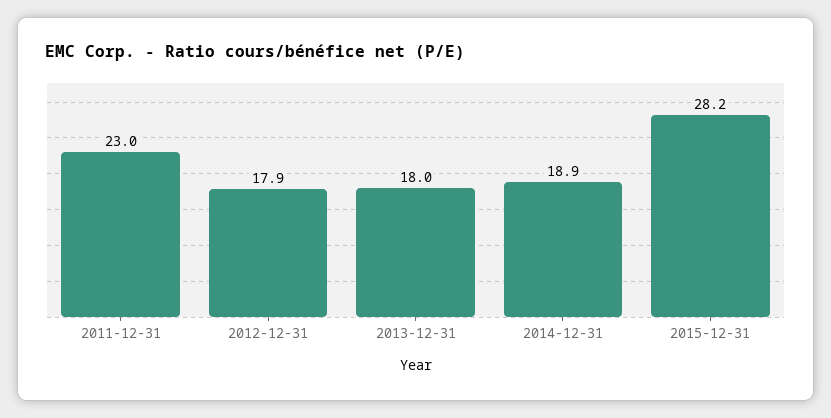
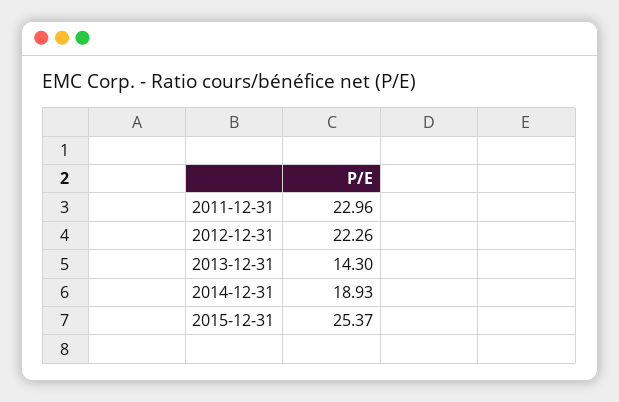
  {
    "2011-12-31": 22.96,
-   "2012-12-31": 17.9,
+   "2012-12-31": 22.26,
-   "2013-12-31": 18,
+   "2013-12-31": 14.3,
    "2014-12-31": 18.93,
-   "2015-12-31": 28.2
+   "2015-12-31": 25.37
  }

